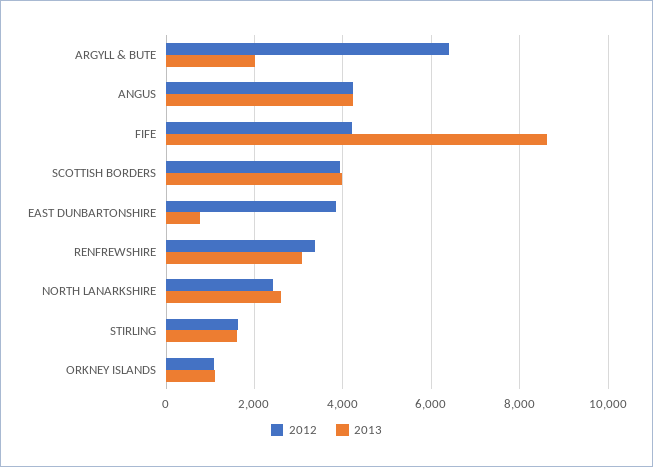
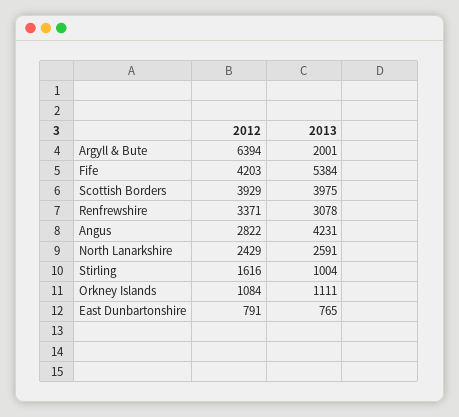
  {
    "2012": {
      "ARGYLL & BUTE": 6394,
-     "ANGUS": 4200,
+     "ANGUS": 2822,
      "FIFE": 4203,
      "SCOTTISH BORDERS": 3929,
-     "EAST DUNBARTONSHIRE": 3800,
+     "EAST DUNBARTONSHIRE": 791,
      "RENFREWSHIRE": 3371,
      "NORTH LANARKSHIRE": 2429,
      "STIRLING": 1616,
      "ORKNEY ISLANDS": 1084
    },
    "2013": {
      "ARGYLL & BUTE": 2001,
      "ANGUS": 4231,
-     "FIFE": 8600,
+     "FIFE": 5384,
      "SCOTTISH BORDERS": 3975,
      "EAST DUNBARTONSHIRE": 765,
      "RENFREWSHIRE": 3078,
      "NORTH LANARKSHIRE": 2591,
-     "STIRLING": 1600,
+     "STIRLING": 1004,
      "ORKNEY ISLANDS": 1111
    }
  }

